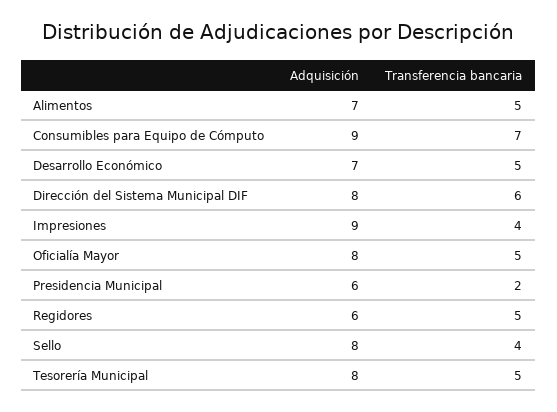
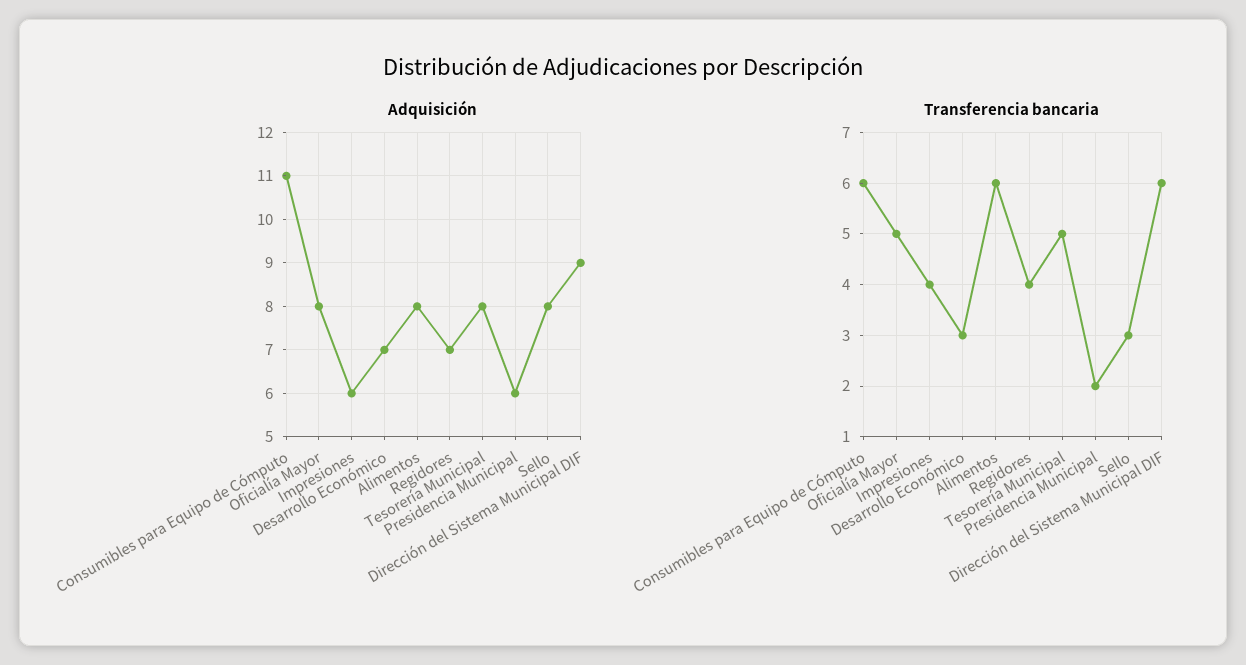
  {
    "Adquisición": {
-     "Alimentos": 7,
+     "Alimentos": 8,
-     "Consumibles para Equipo de Cómputo": 9,
+     "Consumibles para Equipo de Cómputo": 11,
      "Desarrollo Económico": 7,
-     "Dirección del Sistema Municipal DIF": 8,
+     "Dirección del Sistema Municipal DIF": 9,
-     "Impresiones": 9,
+     "Impresiones": 6,
      "Oficialía Mayor": 8,
      "Presidencia Municipal": 6,
-     "Regidores": 6,
+     "Regidores": 7,
      "Sello": 8,
      "Tesorería Municipal": 8
    },
    "Transferencia bancaria": {
-     "Alimentos": 5,
+     "Alimentos": 6,
-     "Consumibles para Equipo de Cómputo": 7,
+     "Consumibles para Equipo de Cómputo": 6,
-     "Desarrollo Económico": 5,
+     "Desarrollo Económico": 3,
      "Dirección del Sistema Municipal DIF": 6,
      "Impresiones": 4,
      "Oficialía Mayor": 5,
      "Presidencia Municipal": 2,
-     "Regidores": 5,
+     "Regidores": 4,
-     "Sello": 4,
+     "Sello": 3,
      "Tesorería Municipal": 5
    }
  }

